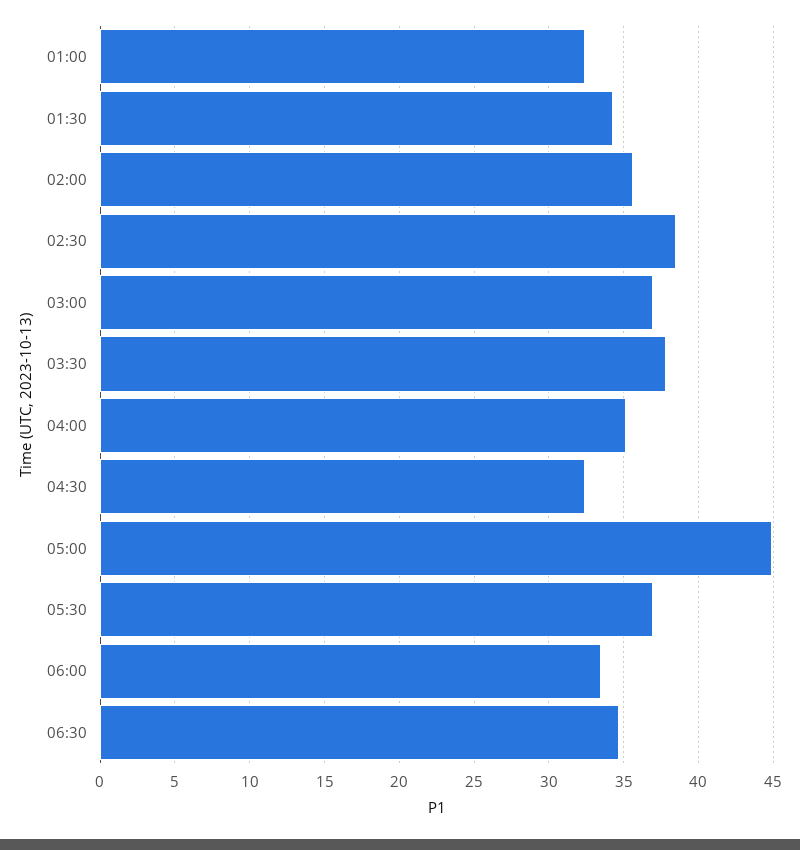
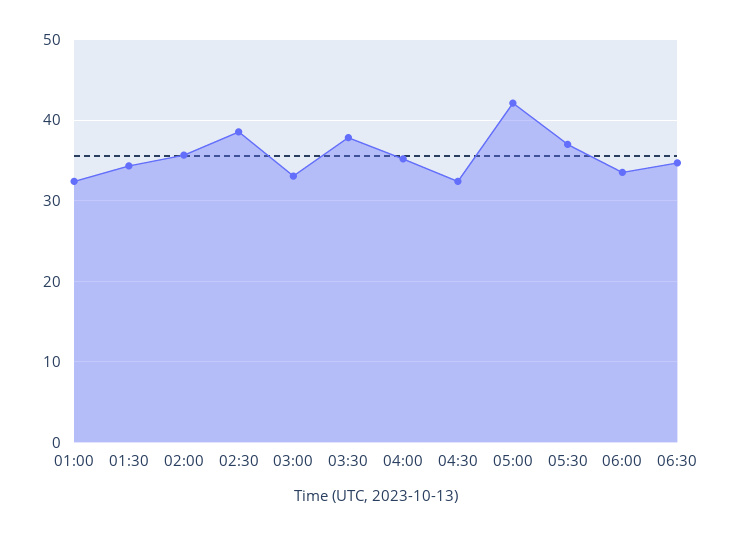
  {
    "01:00": 32.5,
    "01:30": 34.5,
    "02:00": 35.5,
    "02:30": 38.5,
-   "03:00": 37,
+   "03:00": 33,
    "03:30": 38,
    "04:00": 35,
    "04:30": 32.5,
-   "05:00": 45,
+   "05:00": 42,
    "05:30": 37,
    "06:00": 33.5,
    "06:30": 34.5
  }

